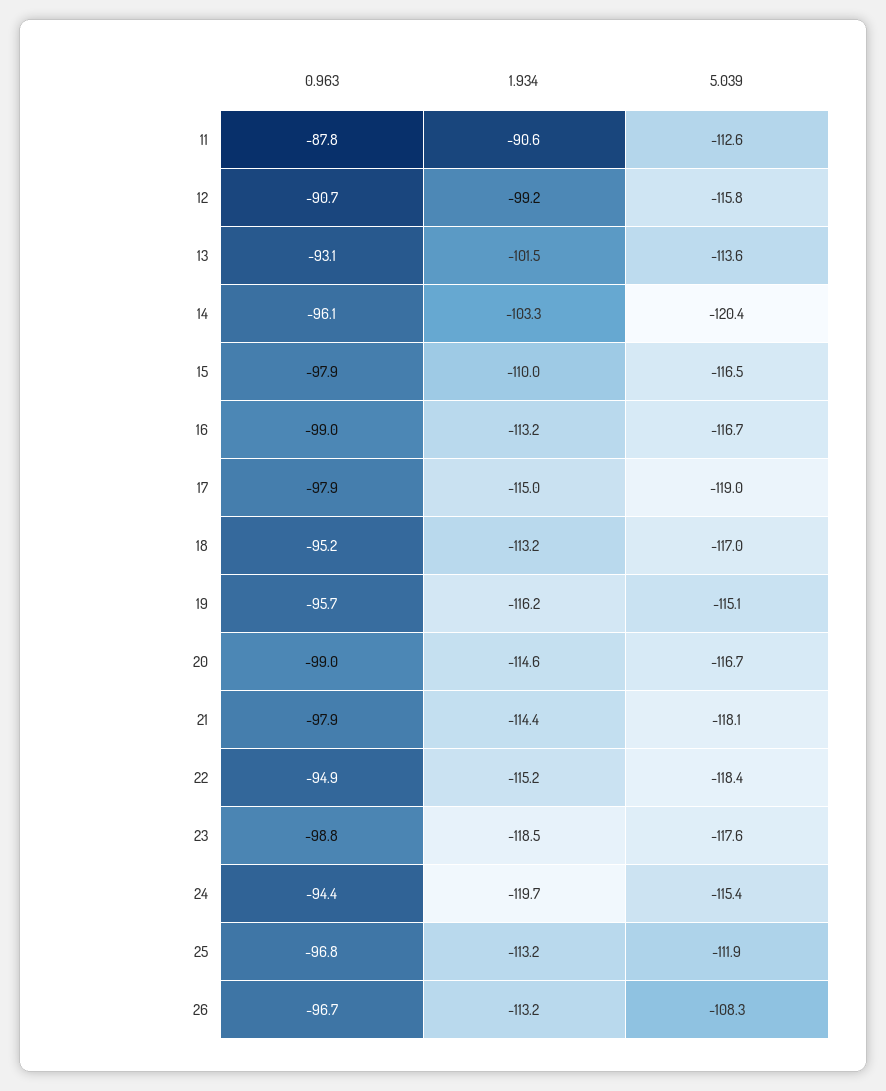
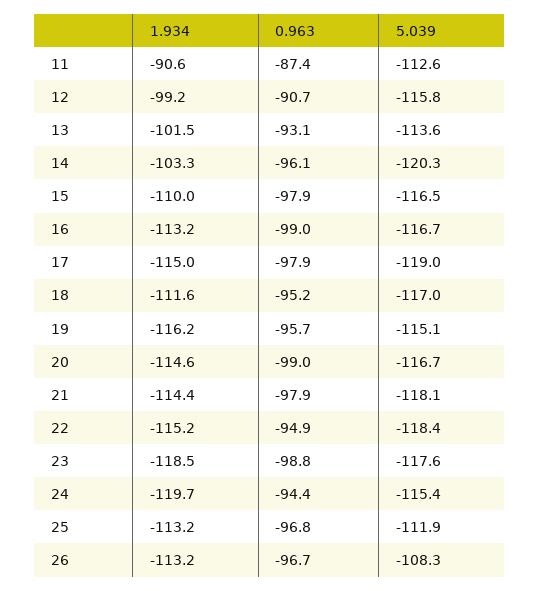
  {
    "0.963": {
-     "11": -87.8,
+     "11": -87.4,
      "12": -90.7,
      "13": -93.1,
      "14": -96.1,
      "15": -97.9,
      "16": -99,
      "17": -97.9,
      "18": -95.2,
      "19": -95.7,
      "20": -99,
      "21": -97.9,
      "22": -94.9,
      "23": -98.8,
      "24": -94.4,
      "25": -96.8,
      "26": -96.7
    },
    "1.934": {
      "11": -90.6,
      "12": -99.2,
      "13": -101.5,
      "14": -103.3,
      "15": -110,
      "16": -113.2,
      "17": -115,
-     "18": -113.2,
+     "18": -111.6,
      "19": -116.2,
      "20": -114.6,
      "21": -114.4,
      "22": -115.2,
      "23": -118.5,
      "24": -119.7,
      "25": -113.2,
      "26": -113.2
    },
    "5.039": {
      "11": -112.6,
      "12": -115.8,
      "13": -113.6,
-     "14": -120.4,
+     "14": -120.3,
      "15": -116.5,
      "16": -116.7,
      "17": -119,
      "18": -117,
      "19": -115.1,
      "20": -116.7,
      "21": -118.1,
      "22": -118.4,
      "23": -117.6,
      "24": -115.4,
      "25": -111.9,
      "26": -108.3
    }
  }

